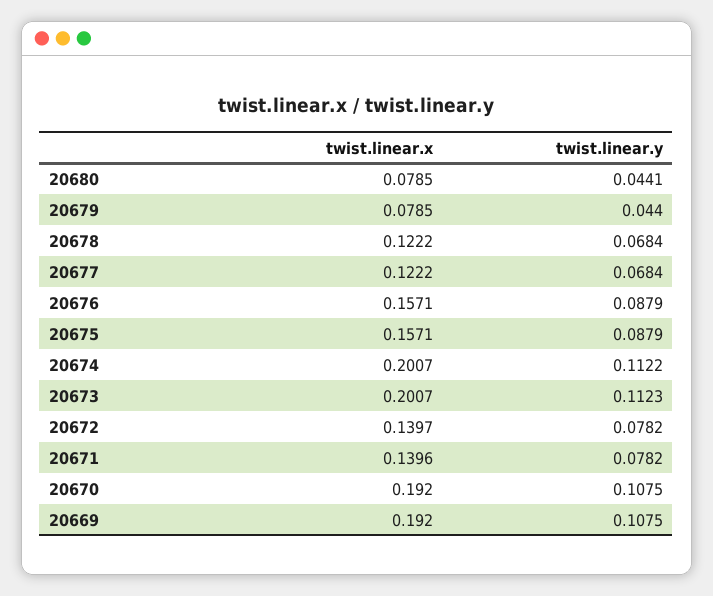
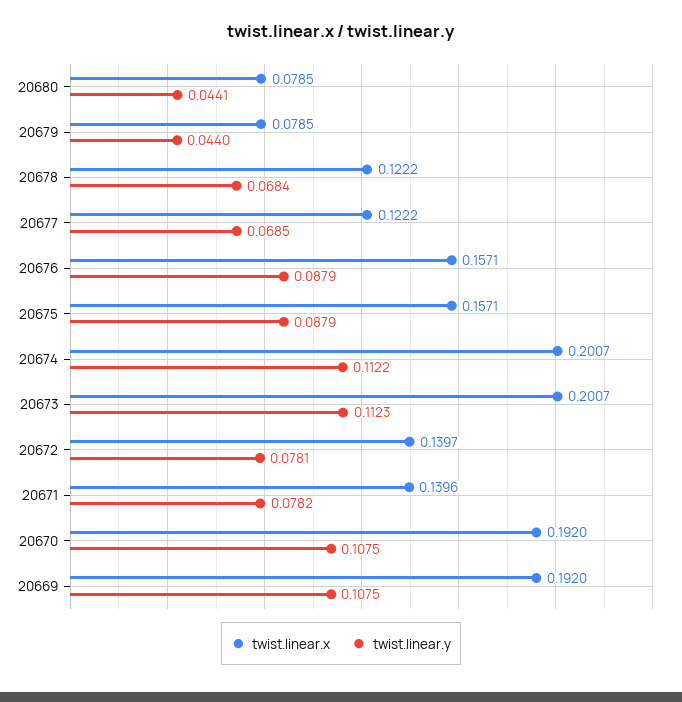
  {
    "twist.linear.x": {
      "20680": 0.0785,
      "20679": 0.0785,
      "20678": 0.1222,
      "20677": 0.1222,
      "20676": 0.1571,
      "20675": 0.1571,
      "20674": 0.2007,
      "20673": 0.2007,
      "20672": 0.1397,
      "20671": 0.1396,
      "20670": 0.192,
      "20669": 0.192
    },
    "twist.linear.y": {
      "20680": 0.0441,
      "20679": 0.044,
      "20678": 0.0684,
-     "20677": 0.0684,
+     "20677": 0.0685,
      "20676": 0.0879,
      "20675": 0.0879,
      "20674": 0.1122,
      "20673": 0.1123,
-     "20672": 0.0782,
+     "20672": 0.0781,
      "20671": 0.0782,
      "20670": 0.1075,
      "20669": 0.1075
    }
  }

